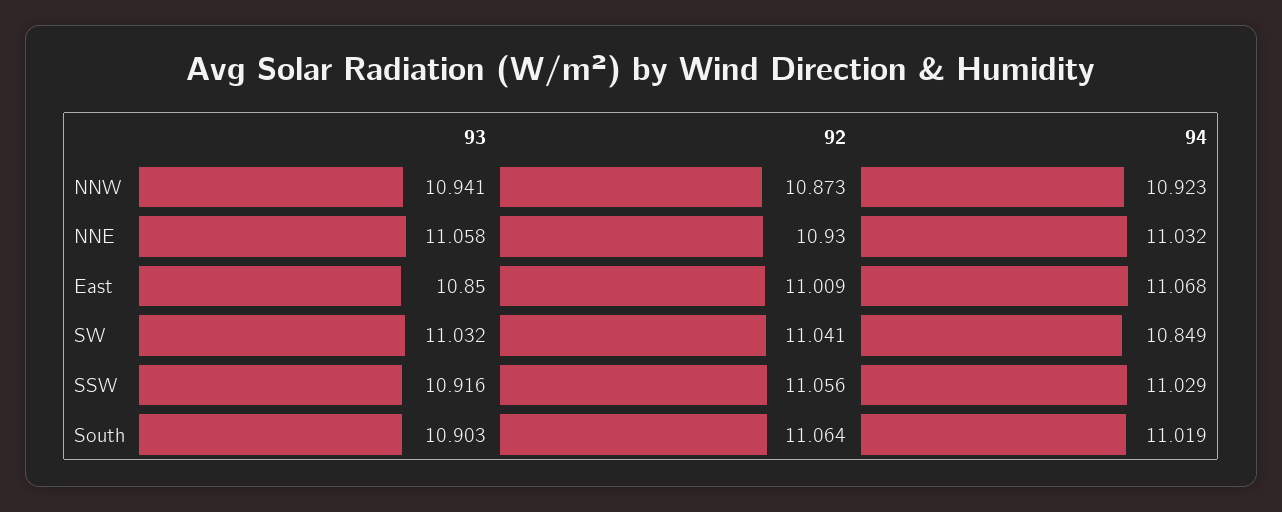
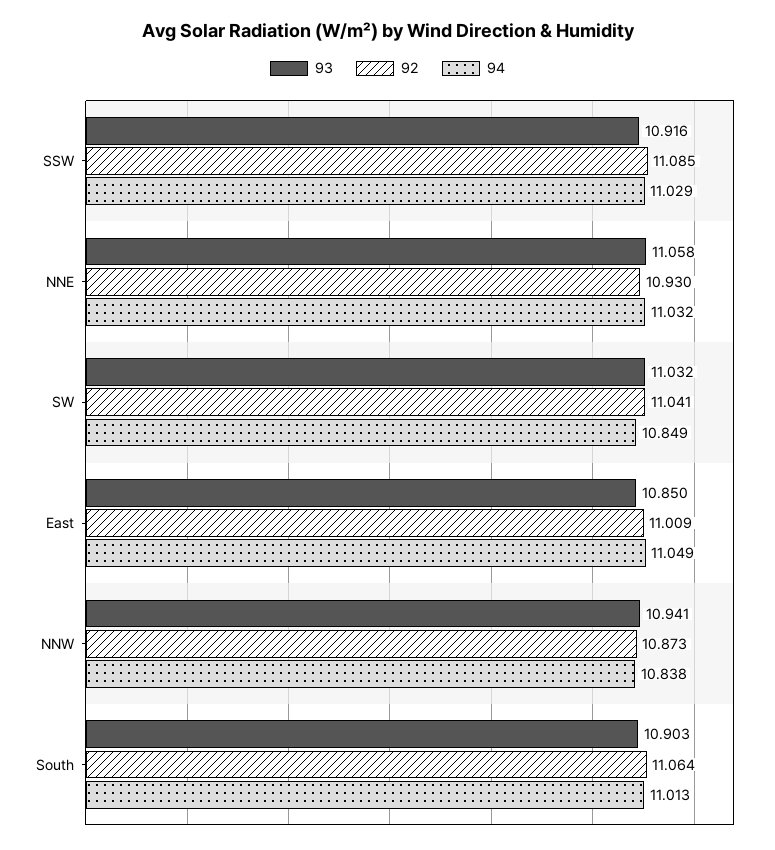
  {
    "93": {
      "NNW": 10.941,
      "NNE": 11.058,
      "East": 10.85,
      "SW": 11.032,
      "SSW": 10.916,
      "South": 10.903
    },
    "92": {
      "NNW": 10.873,
      "NNE": 10.93,
      "East": 11.009,
      "SW": 11.041,
-     "SSW": 11.056,
+     "SSW": 11.085,
      "South": 11.064
    },
    "94": {
-     "NNW": 10.923,
+     "NNW": 10.838,
      "NNE": 11.032,
-     "East": 11.068,
+     "East": 11.049,
      "SW": 10.849,
      "SSW": 11.029,
-     "South": 11.019
+     "South": 11.013
    }
  }

